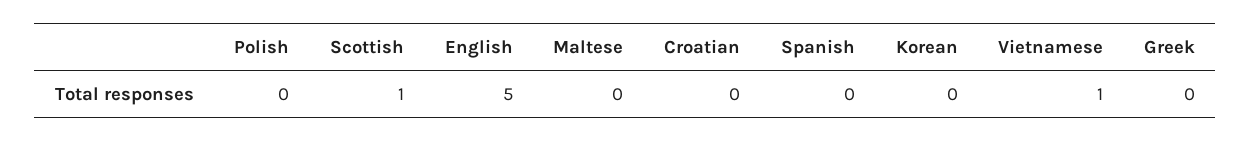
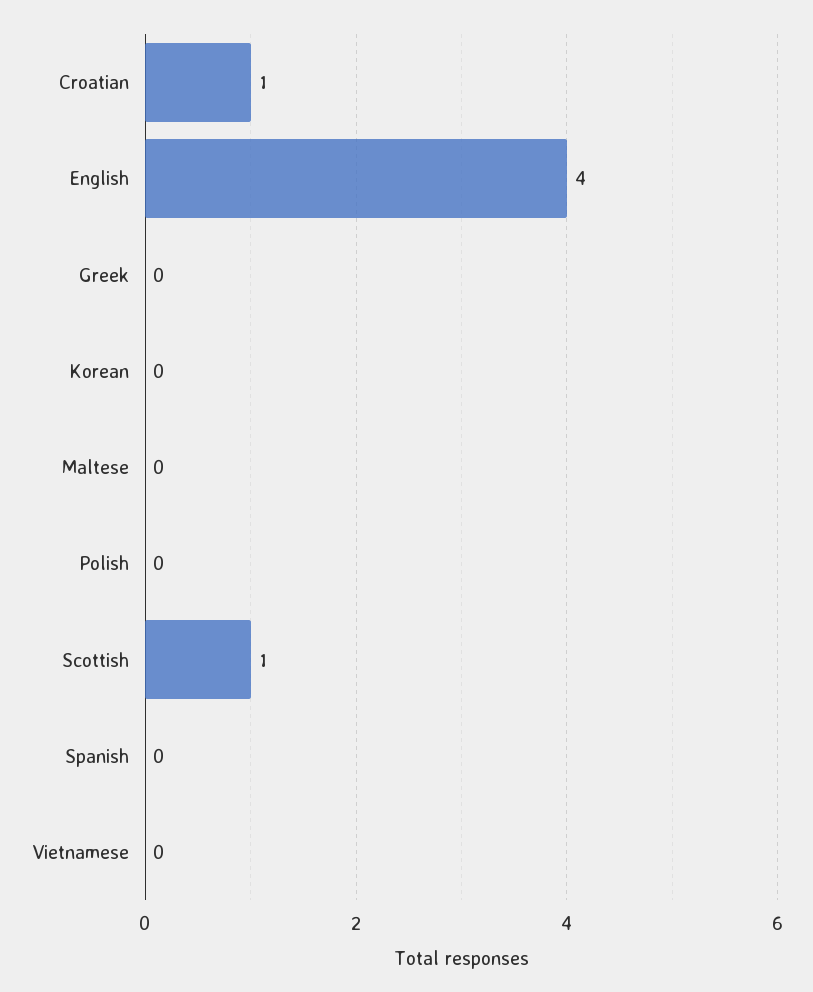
  {
    "Polish": 0,
    "Scottish": 1,
-   "English": 5,
+   "English": 4,
    "Maltese": 0,
-   "Croatian": 0,
+   "Croatian": 1,
    "Spanish": 0,
    "Korean": 0,
-   "Vietnamese": 1,
+   "Vietnamese": 0,
    "Greek": 0
  }

